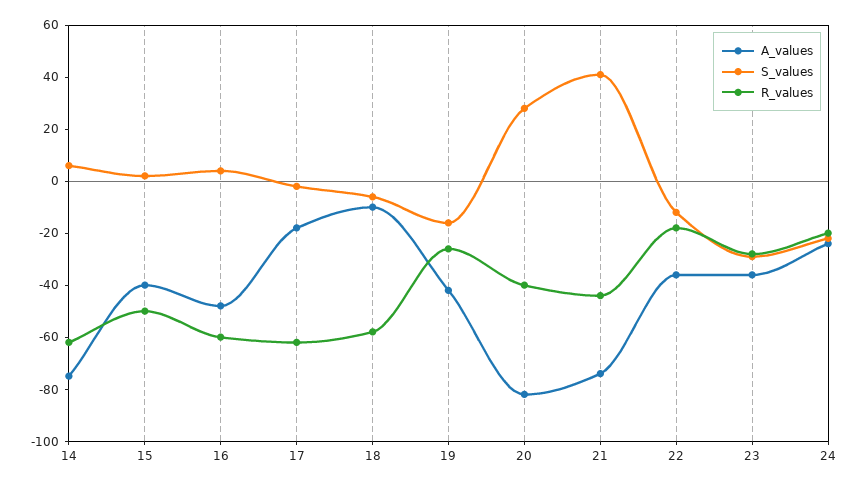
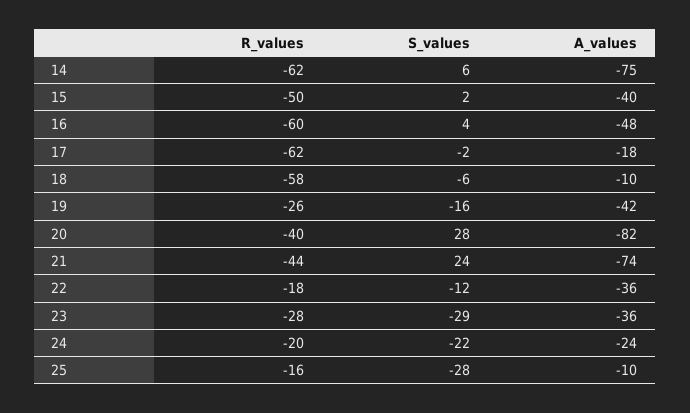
  {
    "A_values": {
      "14": -75,
      "15": -40,
      "16": -48,
      "17": -18,
      "18": -10,
      "19": -42,
      "20": -82,
      "21": -74,
      "22": -36,
      "23": -36,
-     "24": -24
+     "24": -24,
+     "25": -10
    },
    "S_values": {
      "14": 6,
      "15": 2,
      "16": 4,
      "17": -2,
      "18": -6,
      "19": -16,
      "20": 28,
-     "21": 40,
+     "21": 24,
      "22": -12,
      "23": -29,
-     "24": -22
+     "24": -22,
+     "25": -28
    },
    "R_values": {
      "14": -62,
      "15": -50,
      "16": -60,
      "17": -62,
      "18": -58,
      "19": -26,
      "20": -40,
      "21": -44,
      "22": -18,
      "23": -28,
-     "24": -20
+     "24": -20,
+     "25": -16
    }
  }

